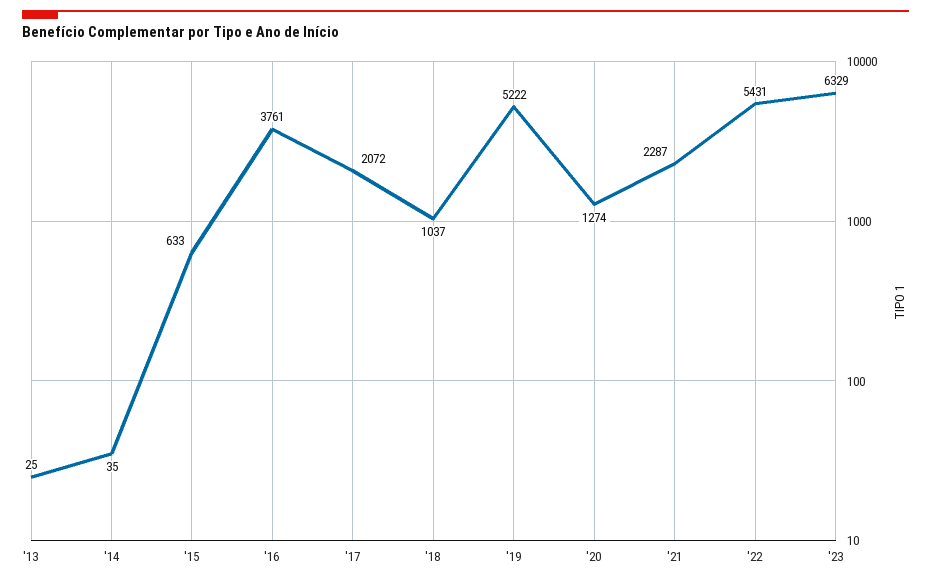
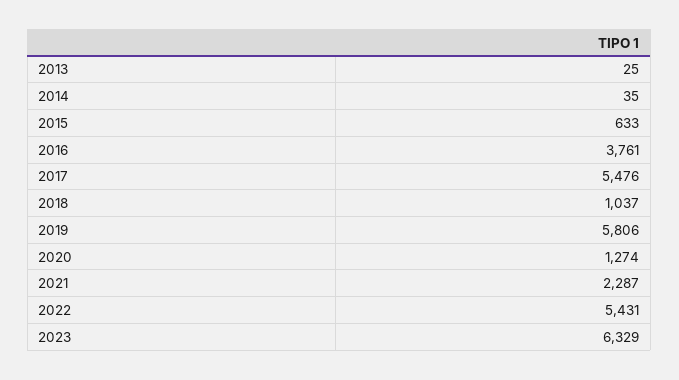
  {
    "'13": 25,
    "'14": 35,
    "'15": 633,
    "'16": 3761,
-   "'17": 2072,
+   "'17": 5476,
    "'18": 1037,
-   "'19": 5222,
+   "'19": 5806,
    "'20": 1274,
    "'21": 2287,
    "'22": 5431,
    "'23": 6329
  }

